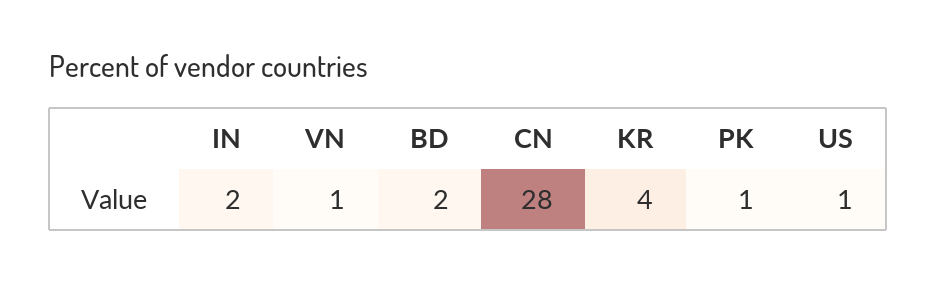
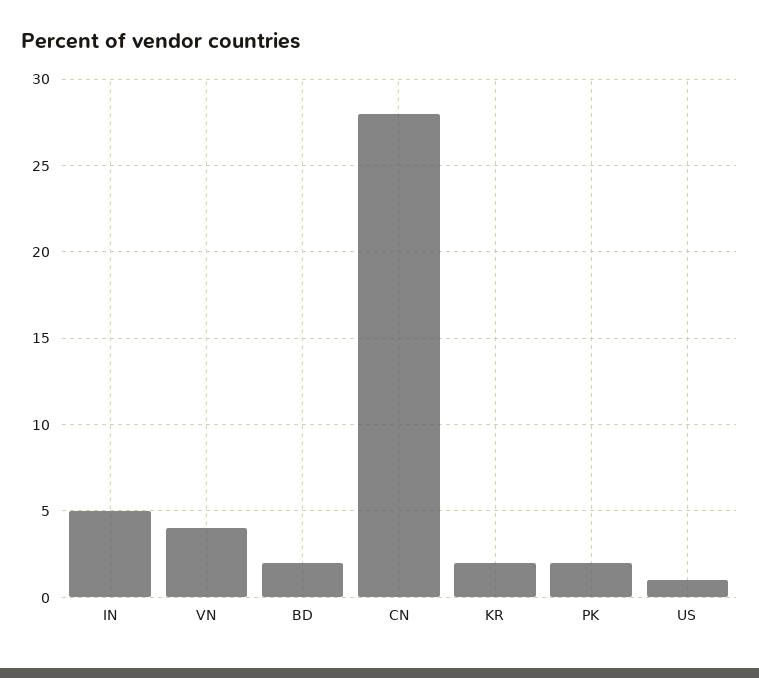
  {
-   "IN": 2,
+   "IN": 5,
-   "VN": 1,
+   "VN": 4,
    "BD": 2,
    "CN": 28,
-   "KR": 4,
+   "KR": 2,
-   "PK": 1,
+   "PK": 2,
    "US": 1
  }

